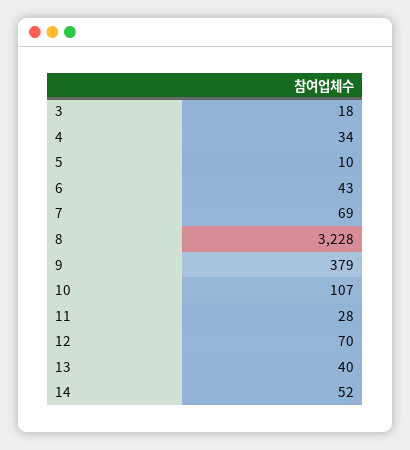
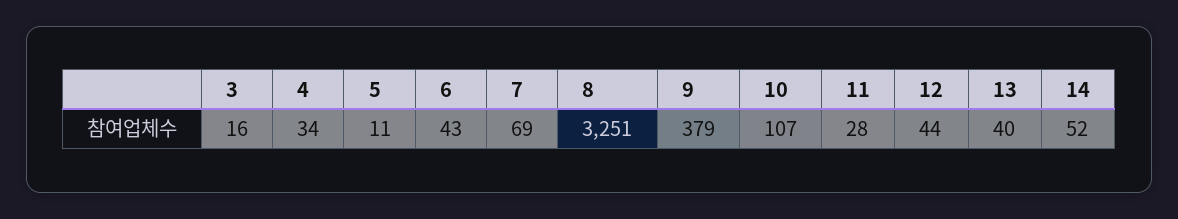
  {
-   "3": 18,
+   "3": 16,
    "4": 34,
-   "5": 10,
+   "5": 11,
    "6": 43,
    "7": 69,
-   "8": 3228,
+   "8": 3251,
    "9": 379,
    "10": 107,
    "11": 28,
-   "12": 70,
+   "12": 44,
    "13": 40,
    "14": 52
  }

